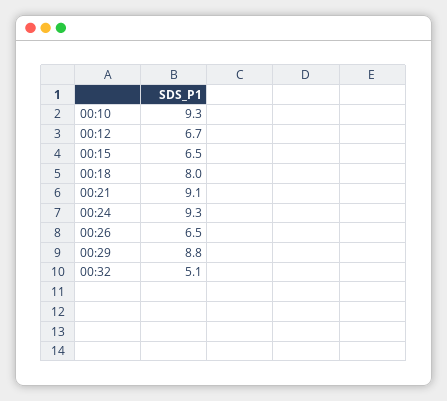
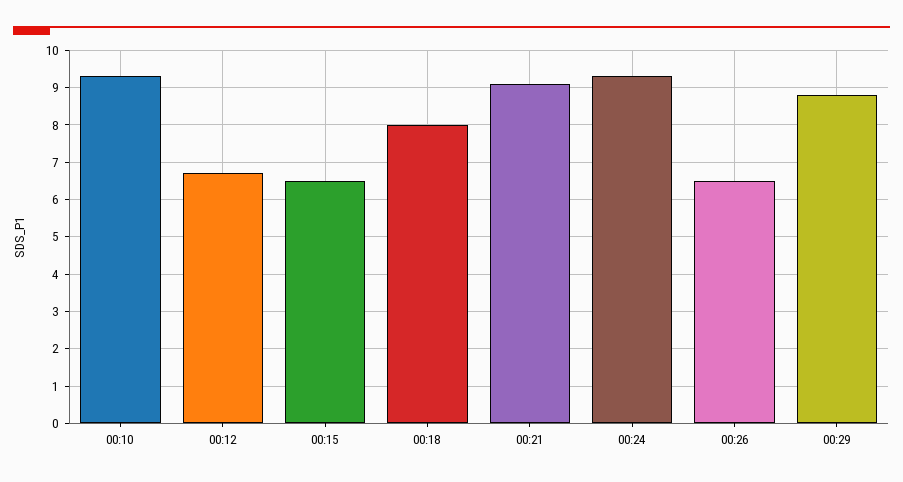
  {
    "00:10": 9.3,
    "00:12": 6.7,
    "00:15": 6.5,
    "00:18": 8,
    "00:21": 9.1,
    "00:24": 9.3,
    "00:26": 6.5,
-   "00:29": 8.8,
+   "00:29": 8.8
-   "00:32": 5.1
  }

